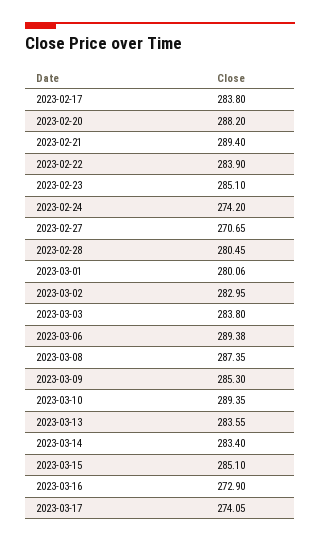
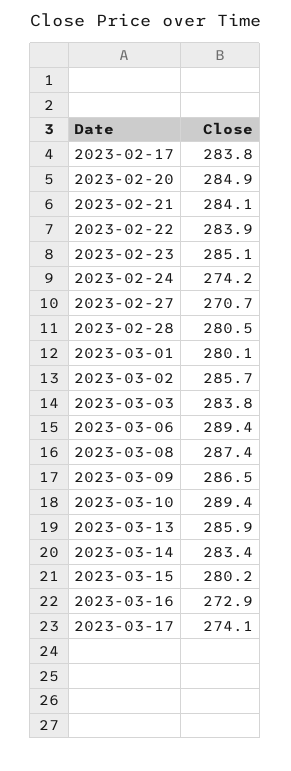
  {
    "2023-02-17": 283.8,
-   "2023-02-20": 288.2,
+   "2023-02-20": 284.9,
-   "2023-02-21": 289.4,
+   "2023-02-21": 284.1,
    "2023-02-22": 283.9,
    "2023-02-23": 285.1,
    "2023-02-24": 274.2,
    "2023-02-27": 270.65,
    "2023-02-28": 280.45,
    "2023-03-01": 280.06,
-   "2023-03-02": 282.95,
+   "2023-03-02": 285.7,
    "2023-03-03": 283.8,
    "2023-03-06": 289.38,
    "2023-03-08": 287.35,
-   "2023-03-09": 285.3,
+   "2023-03-09": 286.5,
    "2023-03-10": 289.35,
-   "2023-03-13": 283.55,
+   "2023-03-13": 285.9,
    "2023-03-14": 283.4,
-   "2023-03-15": 285.1,
+   "2023-03-15": 280.2,
    "2023-03-16": 272.9,
    "2023-03-17": 274.05
  }

